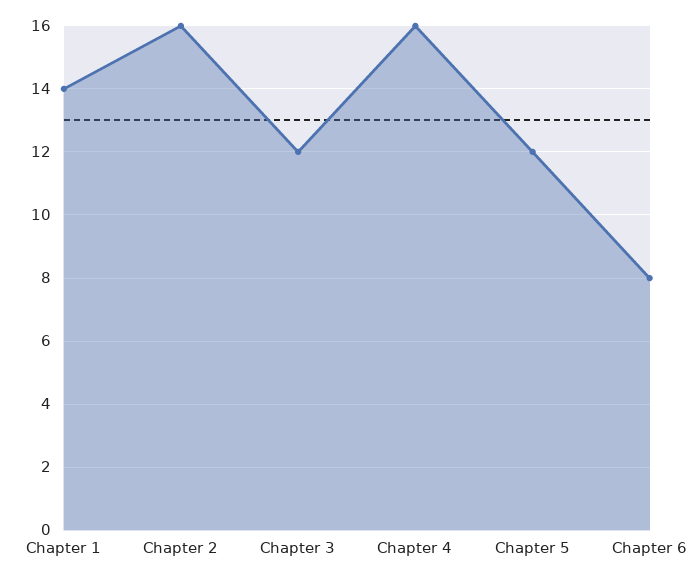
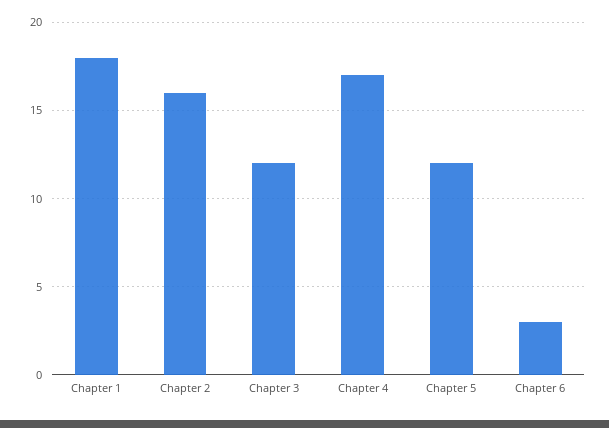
  {
-   "Chapter 1": 14,
+   "Chapter 1": 18,
    "Chapter 2": 16,
    "Chapter 3": 12,
-   "Chapter 4": 16,
+   "Chapter 4": 17,
    "Chapter 5": 12,
-   "Chapter 6": 8
+   "Chapter 6": 3
  }

